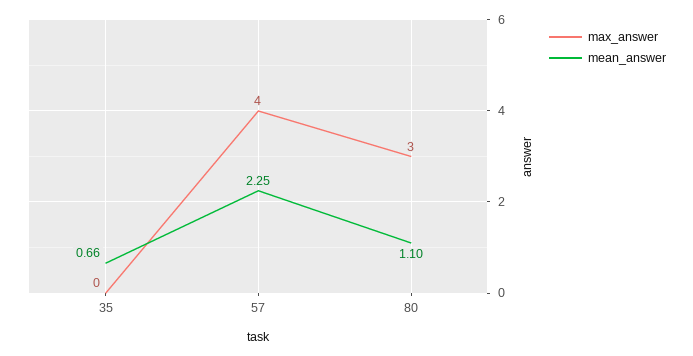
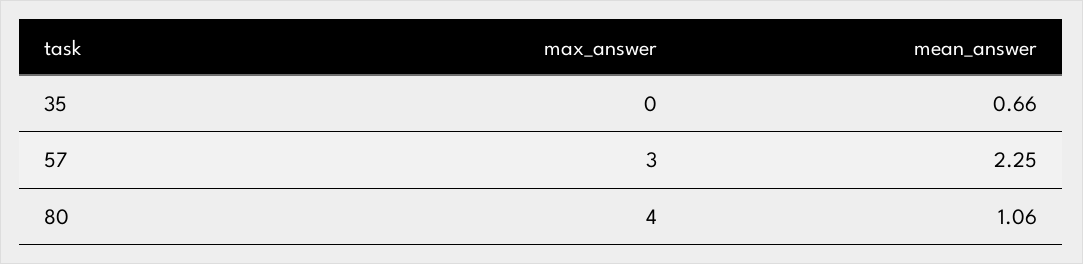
  {
    "max_answer": {
      "35": 0,
-     "57": 4,
+     "57": 3,
-     "80": 3
+     "80": 4
    },
    "mean_answer": {
      "35": 0.66,
      "57": 2.25,
-     "80": 1.1
+     "80": 1.06
    }
  }

